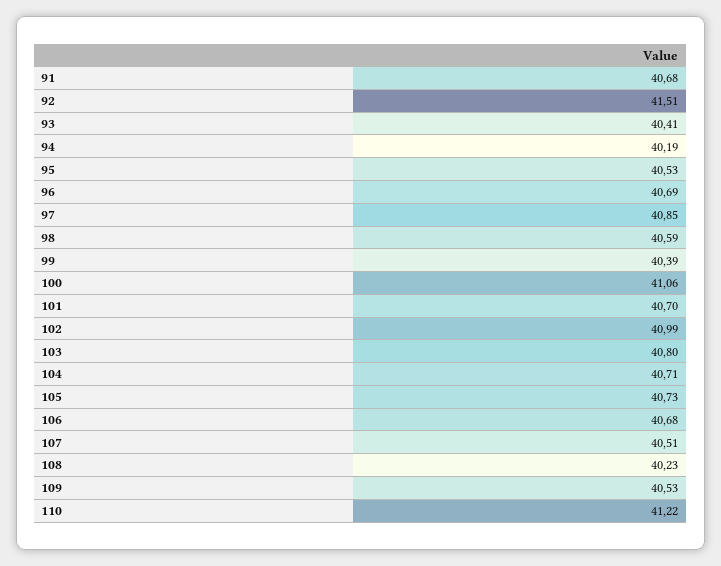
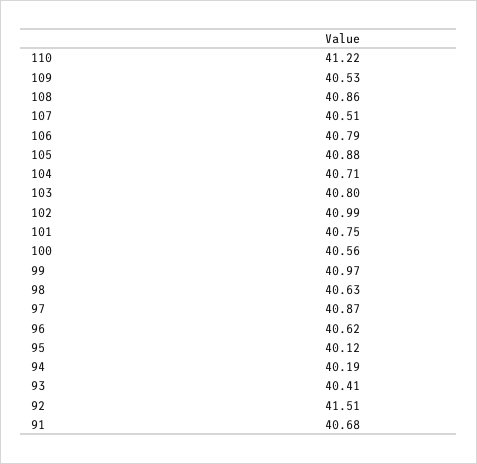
  {
    "91": 40.68,
    "92": 41.51,
    "93": 40.41,
    "94": 40.19,
-   "95": 40.53,
+   "95": 40.12,
-   "96": 40.69,
+   "96": 40.62,
-   "97": 40.85,
+   "97": 40.87,
-   "98": 40.59,
+   "98": 40.63,
-   "99": 40.39,
+   "99": 40.97,
-   "100": 41.06,
+   "100": 40.56,
-   "101": 40.7,
+   "101": 40.75,
    "102": 40.99,
    "103": 40.8,
    "104": 40.71,
-   "105": 40.73,
+   "105": 40.88,
-   "106": 40.68,
+   "106": 40.79,
    "107": 40.51,
-   "108": 40.23,
+   "108": 40.86,
    "109": 40.53,
    "110": 41.22
  }

